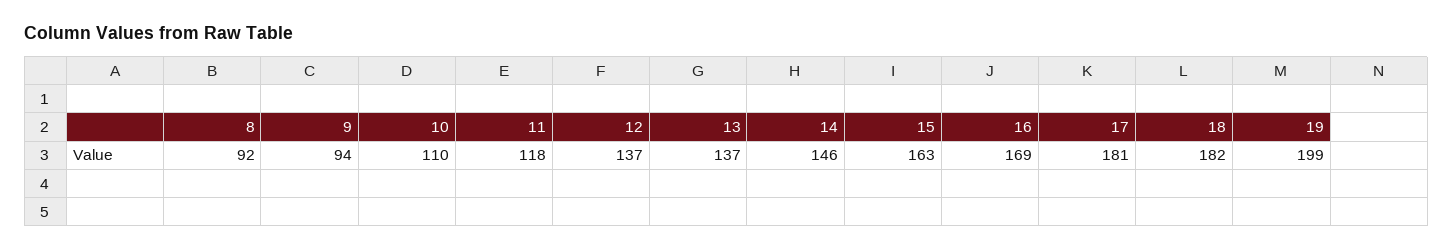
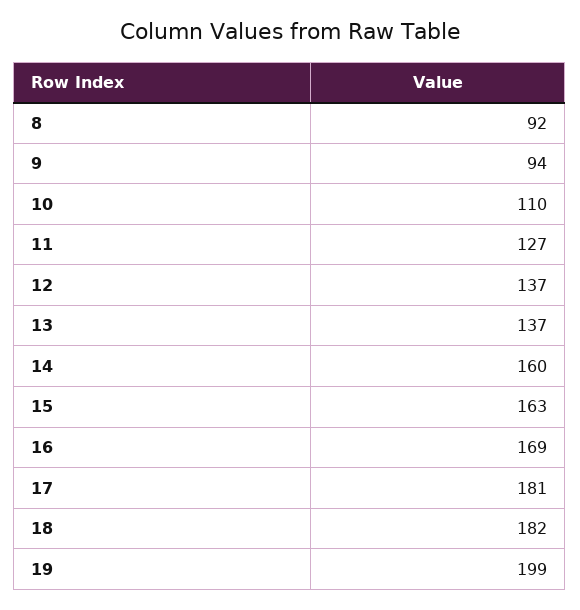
  {
    "8": 92,
    "9": 94,
    "10": 110,
-   "11": 118,
+   "11": 127,
    "12": 137,
    "13": 137,
-   "14": 146,
+   "14": 160,
    "15": 163,
    "16": 169,
    "17": 181,
    "18": 182,
    "19": 199
  }

